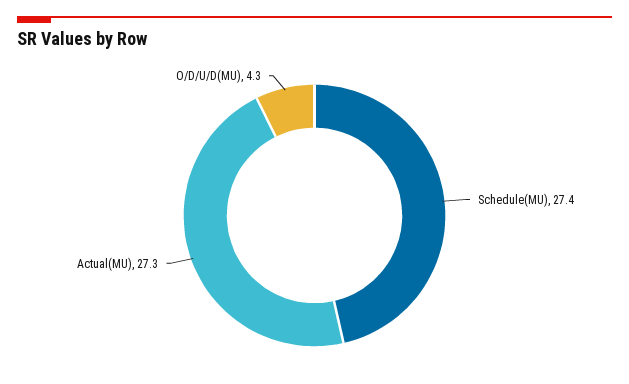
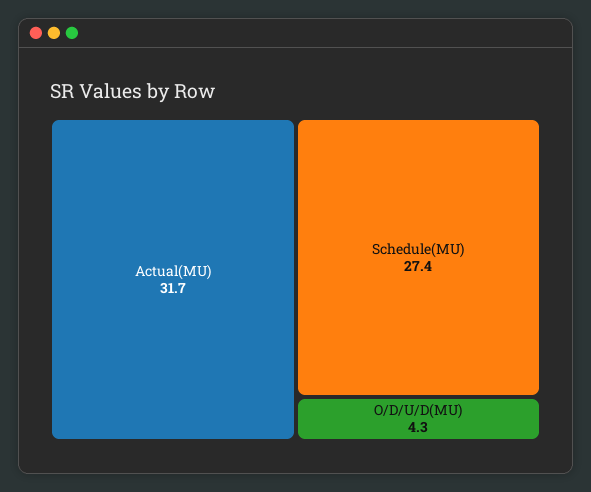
  {
    "Schedule(MU)": 27.4,
-   "Actual(MU)": 27.3,
+   "Actual(MU)": 31.7,
    "O/D/U/D(MU)": 4.3
  }

